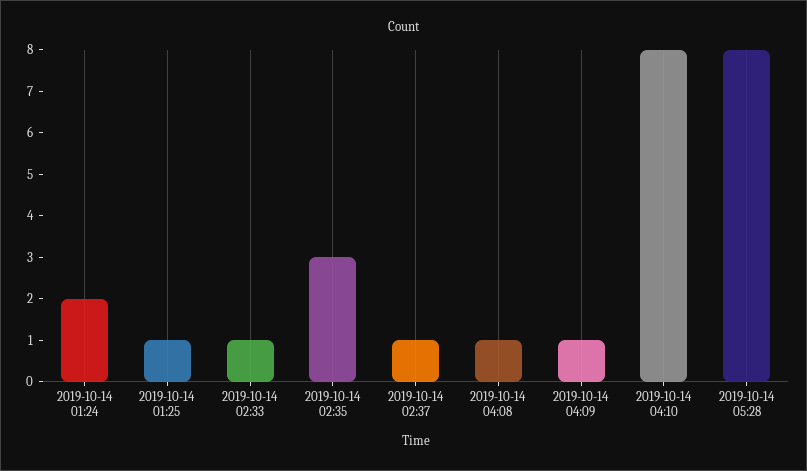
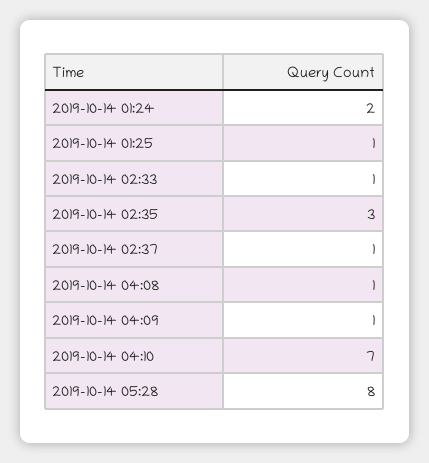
  {
    "2019-10-14 01:24": 2,
    "2019-10-14 01:25": 1,
    "2019-10-14 02:33": 1,
    "2019-10-14 02:35": 3,
    "2019-10-14 02:37": 1,
    "2019-10-14 04:08": 1,
    "2019-10-14 04:09": 1,
-   "2019-10-14 04:10": 8,
+   "2019-10-14 04:10": 7,
    "2019-10-14 05:28": 8
  }

